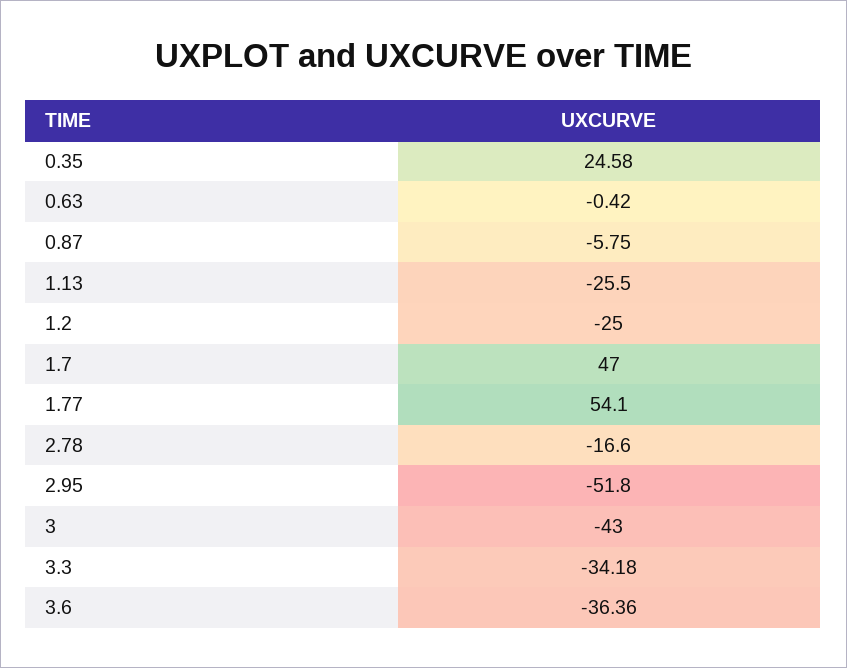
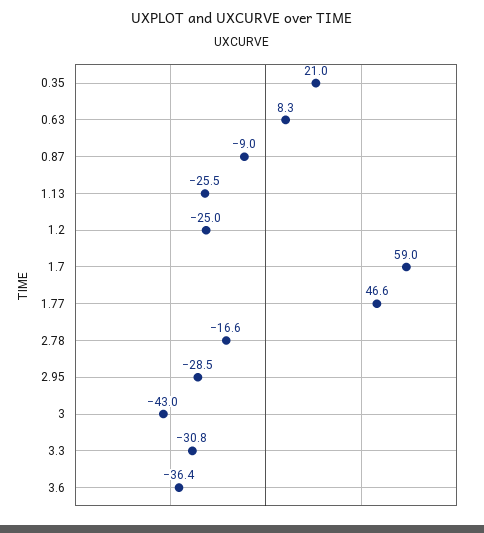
  {
-   "0.35": 24.58,
+   "0.35": 21,
-   "0.63": -0.42,
+   "0.63": 8.3,
-   "0.87": -5.75,
+   "0.87": -9,
    "1.13": -25.5,
    "1.2": -25,
-   "1.7": 47,
+   "1.7": 59,
-   "1.77": 54.1,
+   "1.77": 46.6,
    "2.78": -16.6,
-   "2.95": -51.8,
+   "2.95": -28.5,
    "3": -43,
-   "3.3": -34.18,
+   "3.3": -30.8,
    "3.6": -36.36
  }

